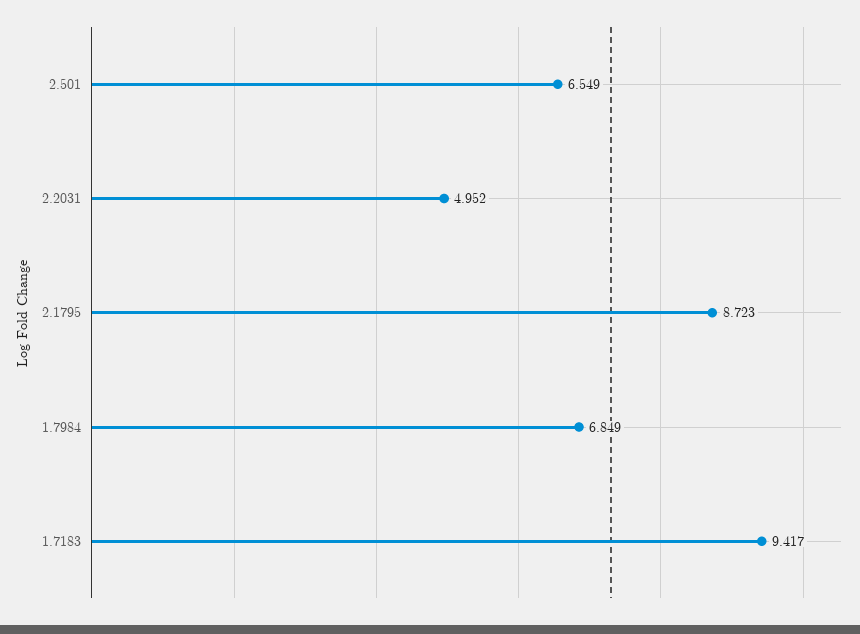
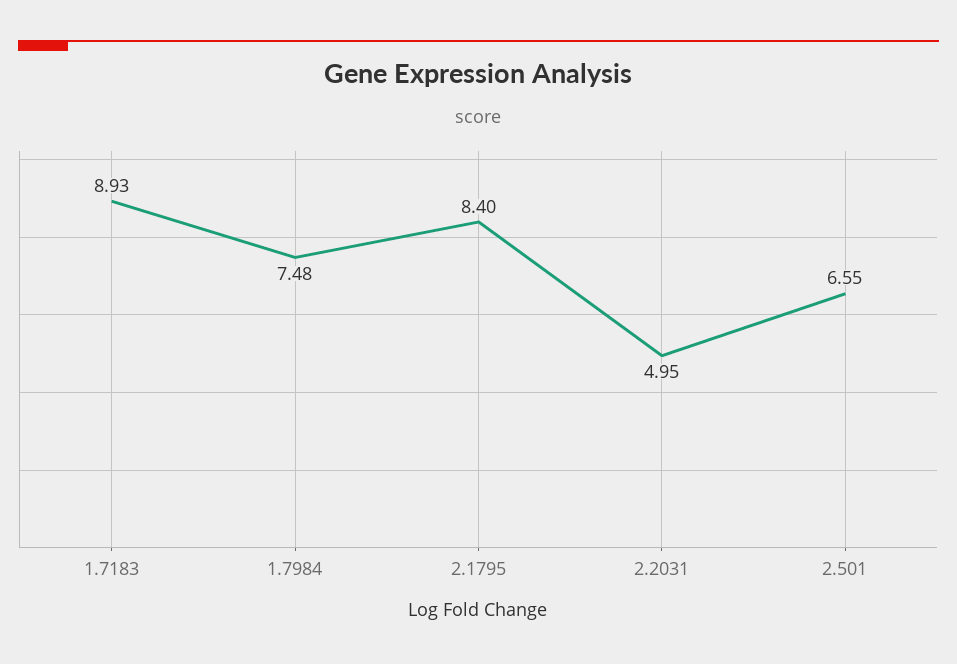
  {
    "2.501": 6.549,
    "2.2031": 4.952,
-   "2.1795": 8.723,
+   "2.1795": 8.4,
-   "1.7984": 6.849,
+   "1.7984": 7.48,
-   "1.7183": 9.417
+   "1.7183": 8.93
  }

